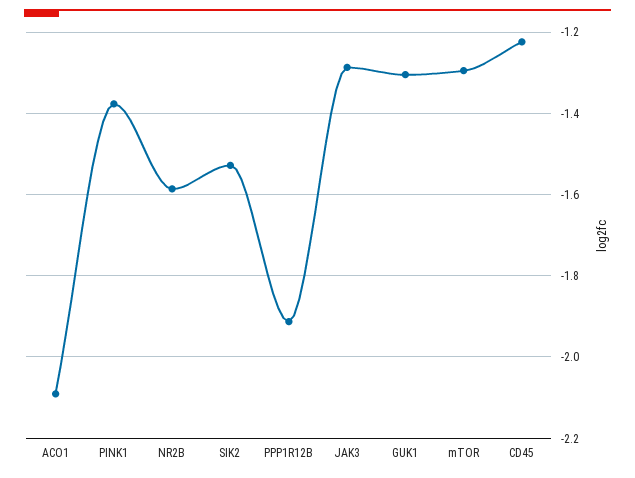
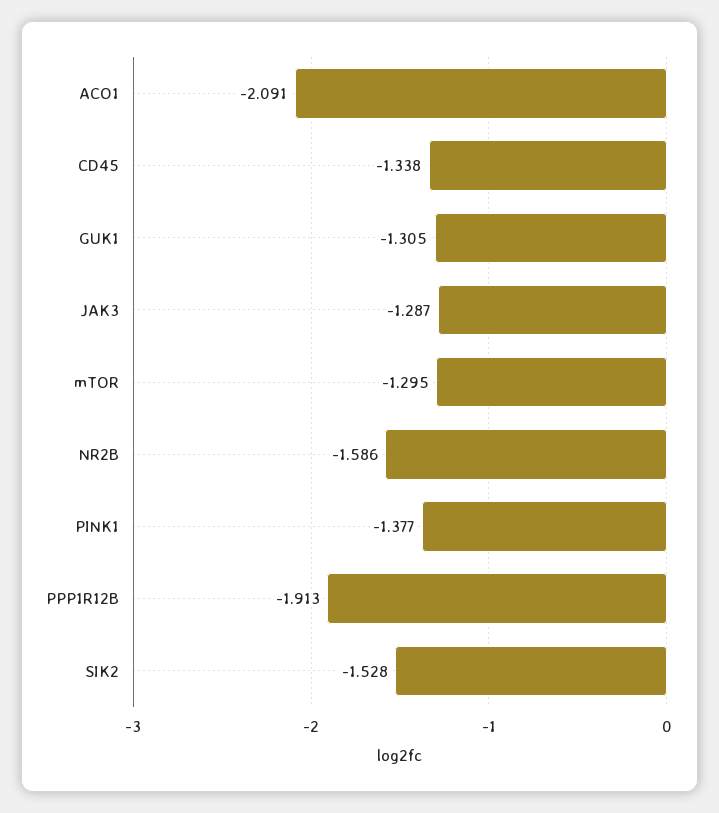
  {
    "ACO1": -2.091,
    "PINK1": -1.377,
    "NR2B": -1.586,
    "SIK2": -1.528,
    "PPP1R12B": -1.913,
    "JAK3": -1.287,
    "GUK1": -1.305,
    "mTOR": -1.295,
-   "CD45": -1.22
+   "CD45": -1.338
  }

